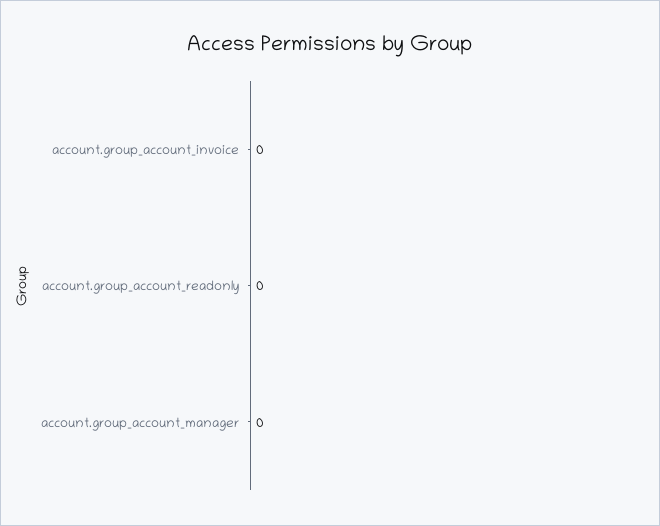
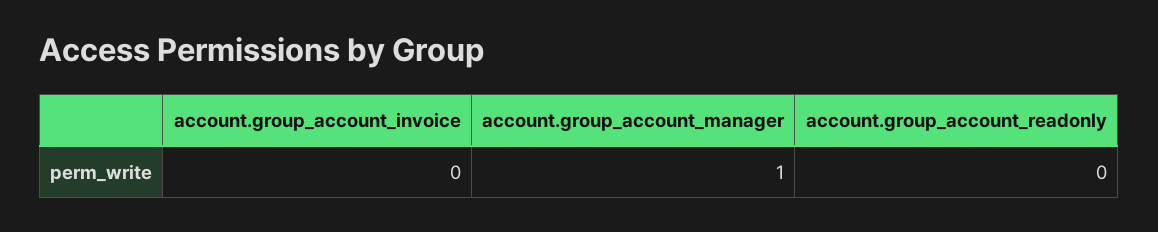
  {
    "account.group_account_invoice": 0,
    "account.group_account_readonly": 0,
-   "account.group_account_manager": 0
+   "account.group_account_manager": 1
  }

